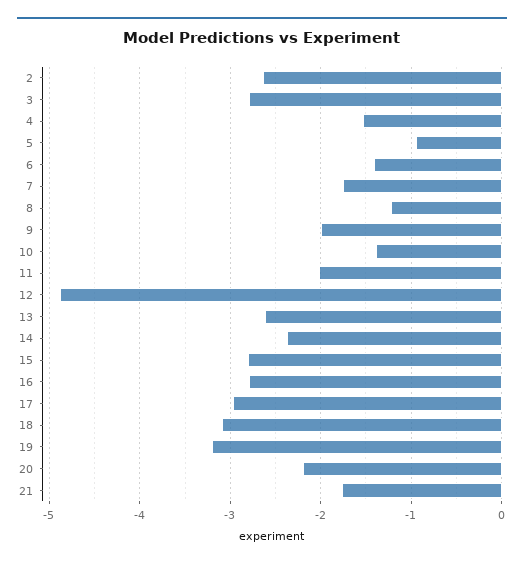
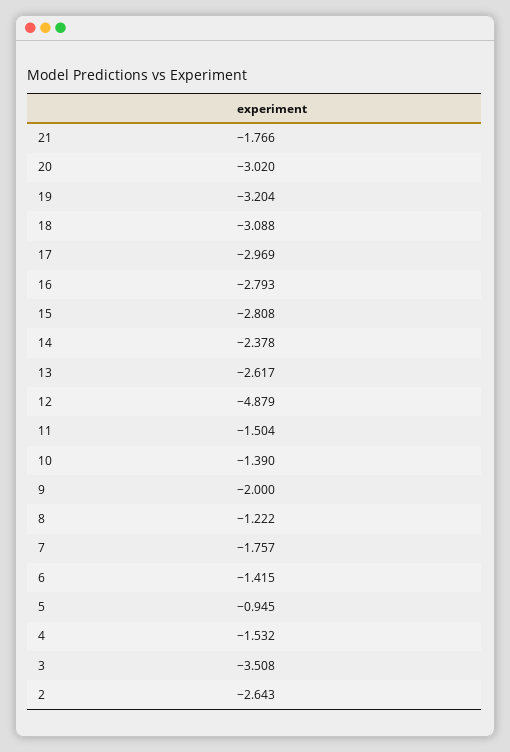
  {
    "2": -2.643,
-   "3": -2.8,
+   "3": -3.508,
    "4": -1.532,
    "5": -0.945,
    "6": -1.415,
    "7": -1.757,
    "8": -1.222,
    "9": -2,
    "10": -1.39,
-   "11": -2,
+   "11": -1.504,
    "12": -4.879,
    "13": -2.617,
    "14": -2.378,
    "15": -2.808,
    "16": -2.793,
    "17": -2.969,
    "18": -3.088,
    "19": -3.204,
-   "20": -2.2,
+   "20": -3.02,
    "21": -1.766
  }

